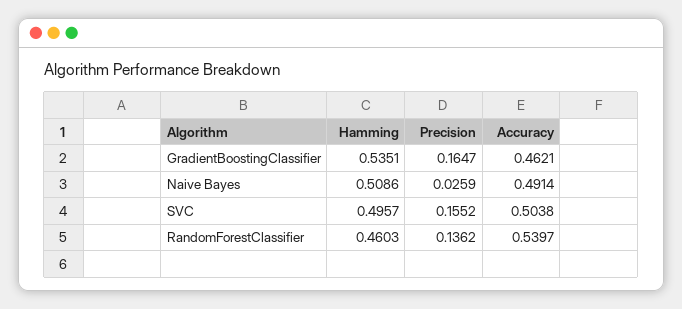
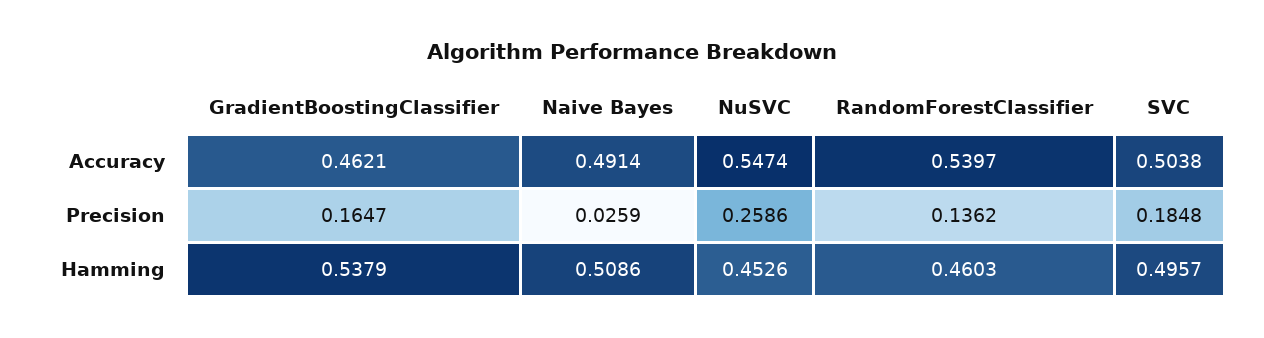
  {
    "Hamming": {
-     "GradientBoostingClassifier": 0.5351,
+     "GradientBoostingClassifier": 0.5379,
      "Naive Bayes": 0.5086,
      "SVC": 0.4957,
-     "RandomForestClassifier": 0.4603
+     "RandomForestClassifier": 0.4603,
+     "NuSVC": 0.4526
    },
    "Precision": {
      "GradientBoostingClassifier": 0.1647,
      "Naive Bayes": 0.0259,
-     "SVC": 0.1552,
+     "SVC": 0.1848,
-     "RandomForestClassifier": 0.1362
+     "RandomForestClassifier": 0.1362,
+     "NuSVC": 0.2586
    },
    "Accuracy": {
      "GradientBoostingClassifier": 0.4621,
      "Naive Bayes": 0.4914,
      "SVC": 0.5038,
-     "RandomForestClassifier": 0.5397
+     "RandomForestClassifier": 0.5397,
+     "NuSVC": 0.5474
    }
  }

